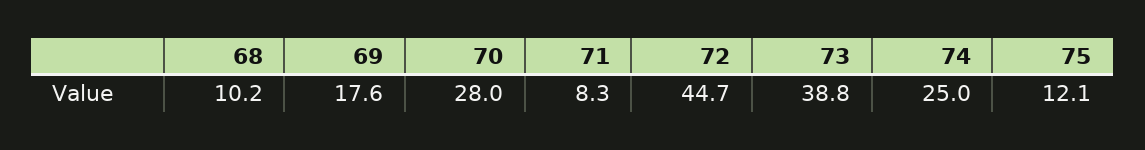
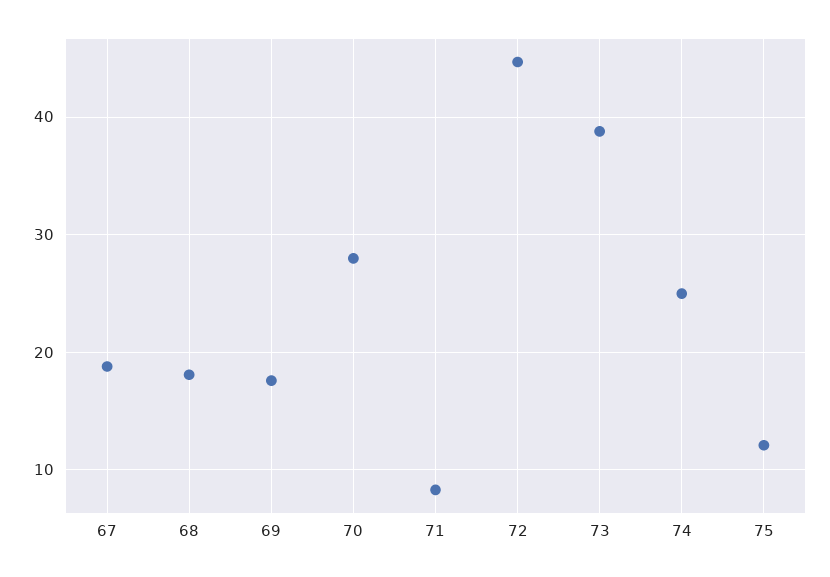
  {
-   "68": 10.2,
+   "68": 18,
    "69": 17.6,
    "70": 28,
    "71": 8.3,
    "72": 44.7,
    "73": 38.8,
    "74": 25,
-   "75": 12.1
+   "75": 12.1,
+   "67": 19
  }

